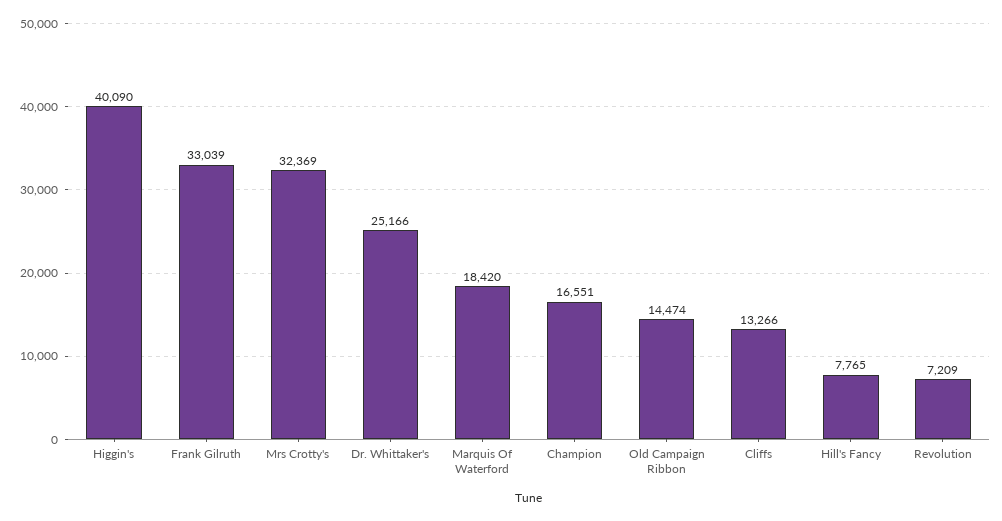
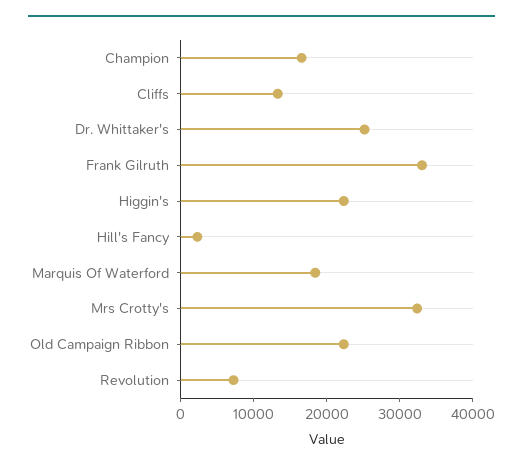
  {
-   "Higgin's": 40090,
+   "Higgin's": 22000,
    "Frank Gilruth": 33039,
    "Mrs Crotty's": 32369,
    "Dr. Whittaker's": 25166,
    "Marquis Of Waterford": 18420,
    "Champion": 16551,
-   "Old Campaign Ribbon": 14474,
+   "Old Campaign Ribbon": 22000,
    "Cliffs": 13266,
-   "Hill's Fancy": 7765,
+   "Hill's Fancy": 2000,
    "Revolution": 7209
  }

